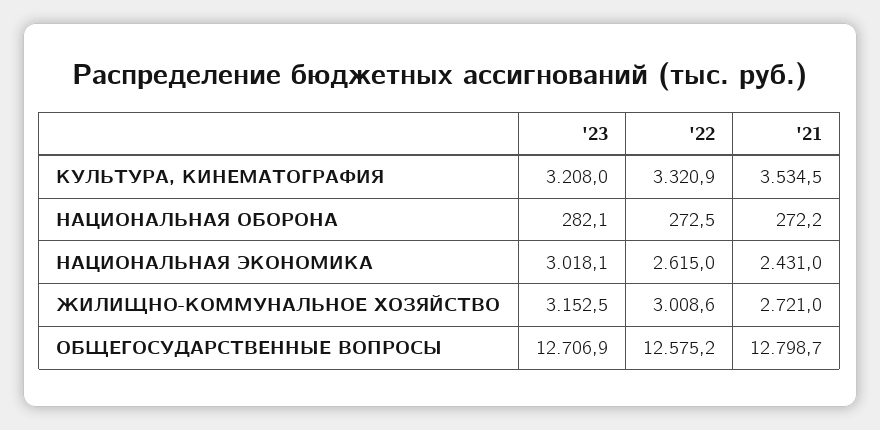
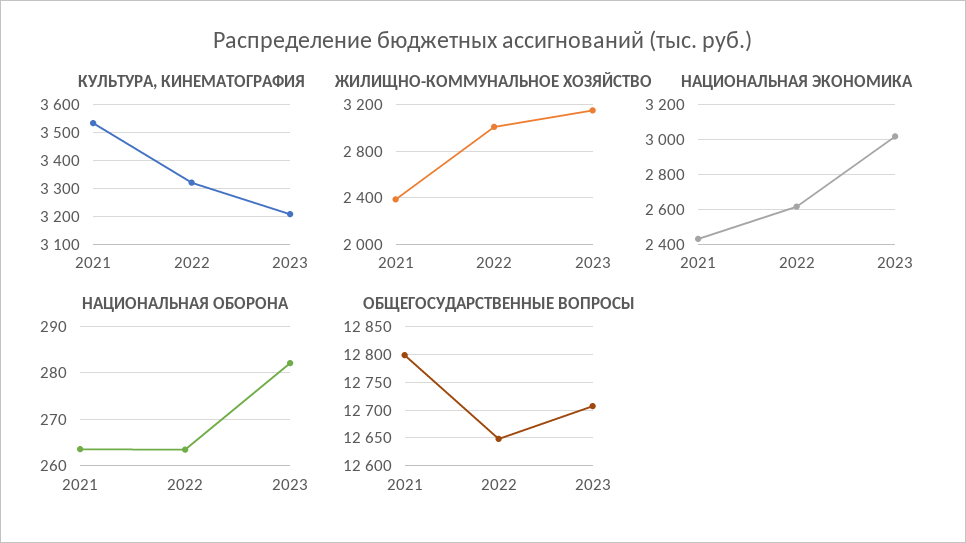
  {
    "КУЛЬТУРА, КИНЕМАТОГРАФИЯ": {
      "'23": 3208,
      "'22": 3320.9,
      "'21": 3534.5
    },
    "НАЦИОНАЛЬНАЯ ОБОРОНА": {
      "'23": 282.1,
-     "'22": 272.5,
+     "'22": 264,
-     "'21": 272.2
+     "'21": 264
    },
    "НАЦИОНАЛЬНАЯ ЭКОНОМИКА": {
      "'23": 3018.1,
      "'22": 2615,
      "'21": 2431
    },
    "ЖИЛИЩНО-КОММУНАЛЬНОЕ ХОЗЯЙСТВО": {
      "'23": 3152.5,
      "'22": 3008.6,
-     "'21": 2721
+     "'21": 2400
    },
    "ОБЩЕГОСУДАРСТВЕННЫЕ ВОПРОСЫ": {
      "'23": 12706.9,
-     "'22": 12575.2,
+     "'22": 12650,
      "'21": 12798.7
    }
  }

